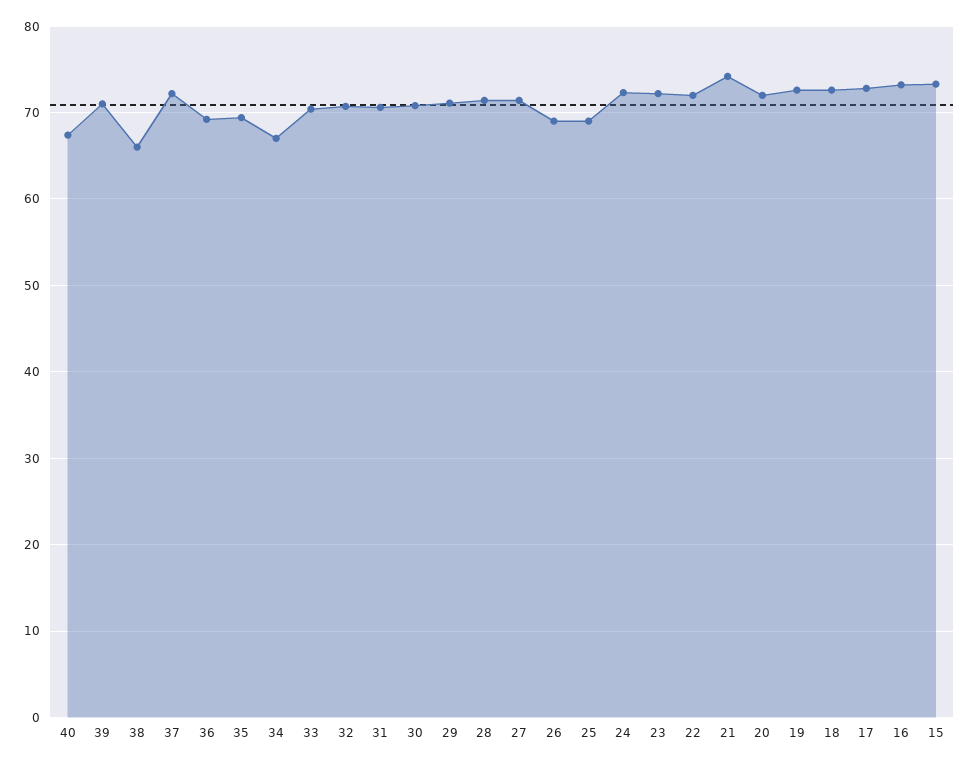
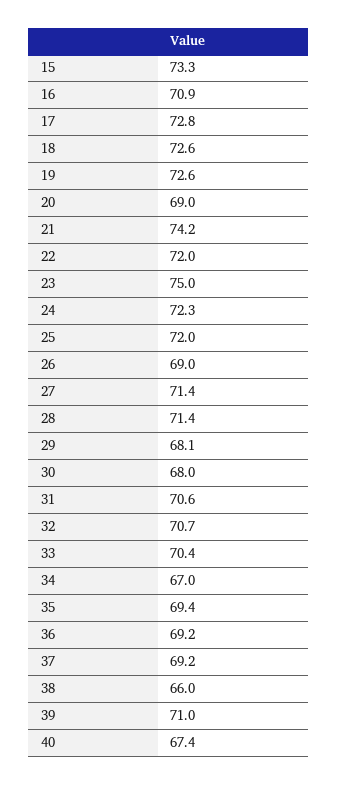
  {
    "40": 67.4,
    "39": 71,
    "38": 66,
-   "37": 72,
+   "37": 69.2,
    "36": 69.2,
    "35": 69.4,
    "34": 67,
    "33": 70.4,
    "32": 70.7,
    "31": 70.6,
-   "30": 71,
+   "30": 68,
-   "29": 71,
+   "29": 68.1,
    "28": 71.4,
    "27": 71.4,
    "26": 69,
-   "25": 69,
+   "25": 72,
    "24": 72.3,
-   "23": 72,
+   "23": 75,
    "22": 72,
    "21": 74.2,
-   "20": 72,
+   "20": 69,
    "19": 72.6,
    "18": 72.6,
    "17": 72.8,
-   "16": 73,
+   "16": 70.9,
    "15": 73.3
  }

